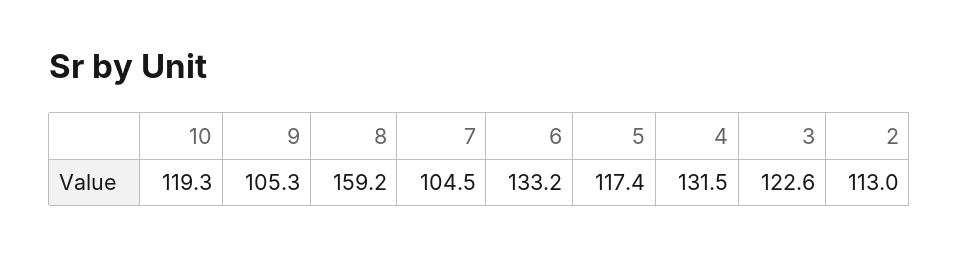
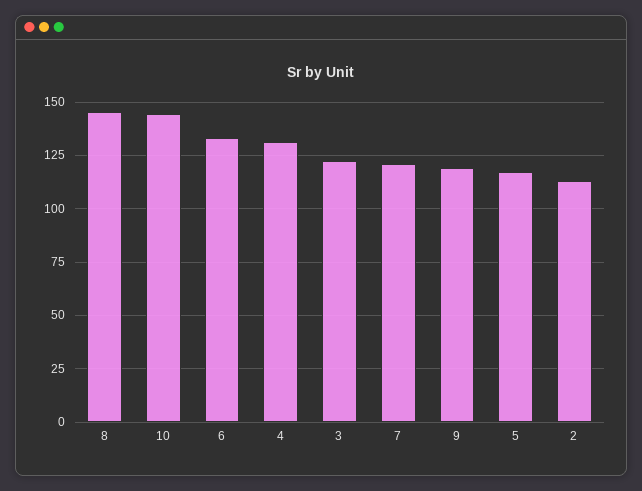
  {
-   "10": 119.3,
+   "10": 145,
-   "9": 105.3,
+   "9": 120,
-   "8": 159.2,
+   "8": 145,
-   "7": 104.5,
+   "7": 120,
    "6": 133.2,
    "5": 117.4,
    "4": 131.5,
    "3": 122.6,
    "2": 113
  }

